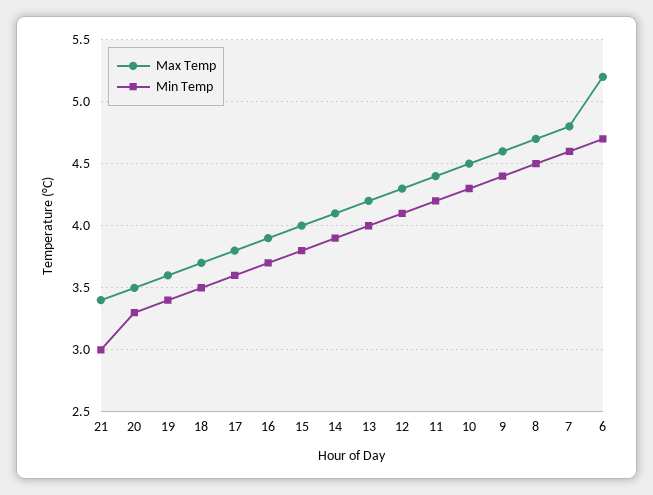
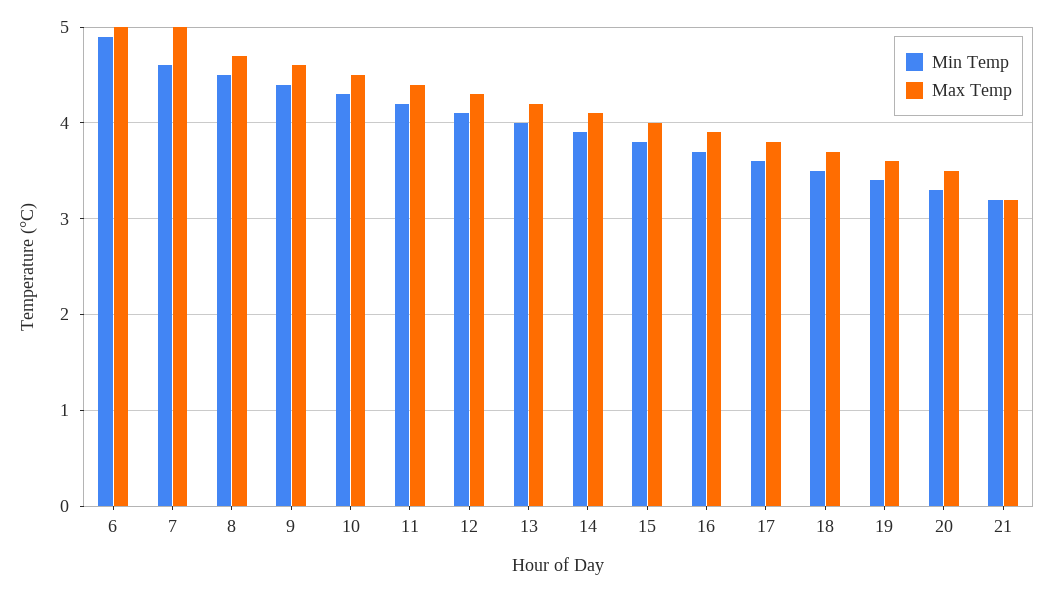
  {
    "Max Temp": {
-     "21": 3.4,
+     "21": 3.2,
      "20": 3.5,
      "19": 3.6,
      "18": 3.7,
      "17": 3.8,
      "16": 3.9,
      "15": 4,
      "14": 4.1,
      "13": 4.2,
      "12": 4.3,
      "11": 4.4,
      "10": 4.5,
      "9": 4.6,
      "8": 4.7,
-     "7": 4.8,
+     "7": 5,
-     "6": 5.2
+     "6": 5
    },
    "Min Temp": {
-     "21": 3,
+     "21": 3.2,
      "20": 3.3,
      "19": 3.4,
      "18": 3.5,
      "17": 3.6,
      "16": 3.7,
      "15": 3.8,
      "14": 3.9,
      "13": 4,
      "12": 4.1,
      "11": 4.2,
      "10": 4.3,
      "9": 4.4,
      "8": 4.5,
      "7": 4.6,
-     "6": 4.7
+     "6": 4.9
    }
  }

